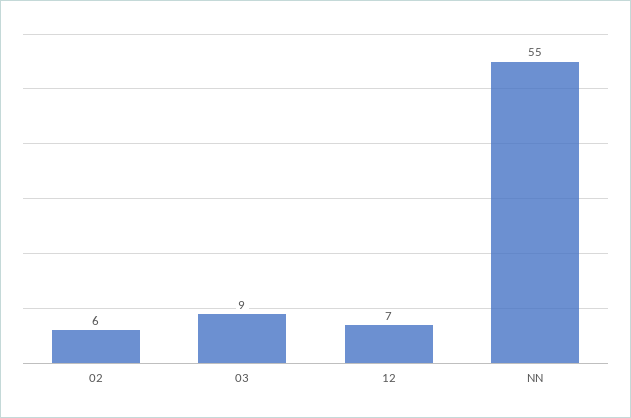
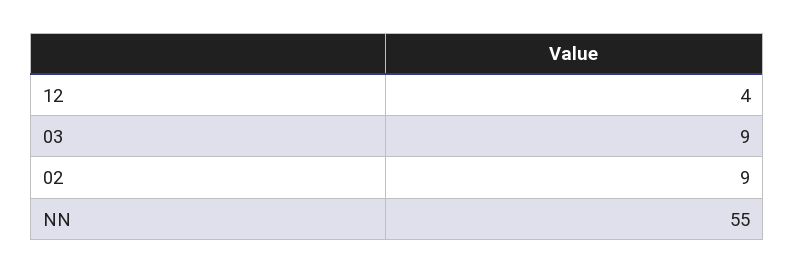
  {
-   "02": 6,
+   "02": 9,
    "03": 9,
-   "12": 7,
+   "12": 4,
    "NN": 55
  }

